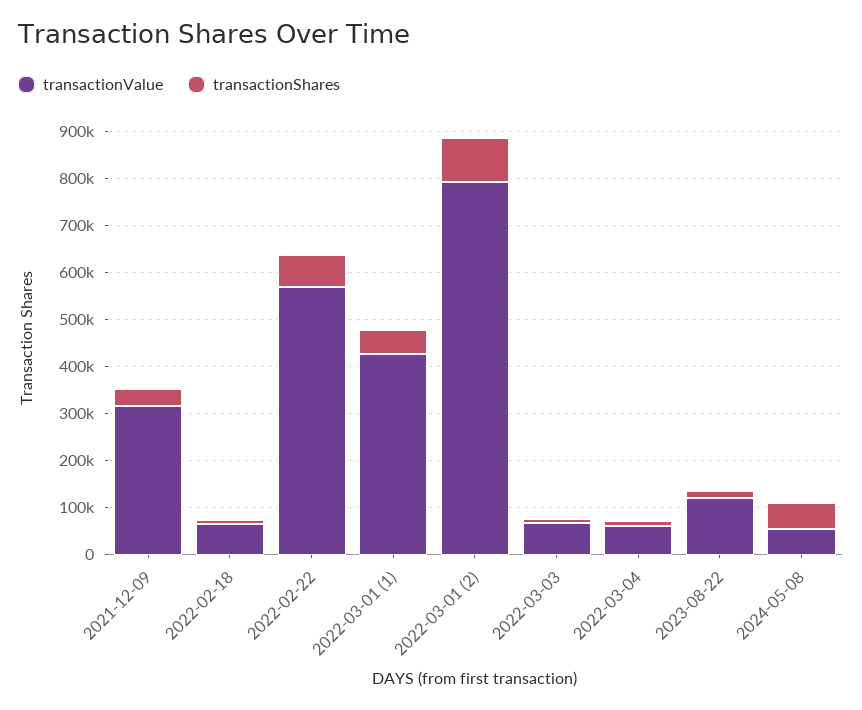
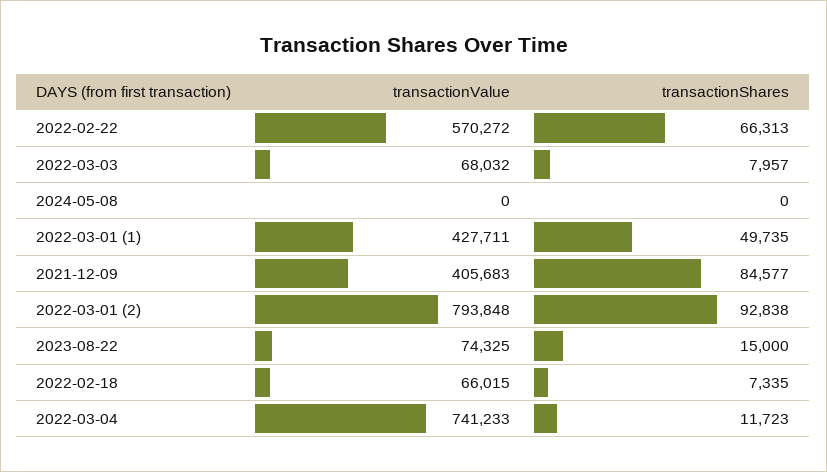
  {
    "transactionValue": {
-     "2021-12-09": 320000,
+     "2021-12-09": 405683,
      "2022-02-18": 66015,
      "2022-02-22": 570272,
      "2022-03-01 (1)": 427711,
      "2022-03-01 (2)": 793848,
      "2022-03-03": 68032,
-     "2022-03-04": 60000,
+     "2022-03-04": 741233,
-     "2023-08-22": 120000,
+     "2023-08-22": 74325,
-     "2024-05-08": 60000
+     "2024-05-08": 0
    },
    "transactionShares": {
-     "2021-12-09": 40000,
+     "2021-12-09": 84577,
      "2022-02-18": 7335,
      "2022-02-22": 66313,
      "2022-03-01 (1)": 49735,
      "2022-03-01 (2)": 92838,
      "2022-03-03": 7957,
      "2022-03-04": 11723,
      "2023-08-22": 15000,
-     "2024-05-08": 60000
+     "2024-05-08": 0
    }
  }

